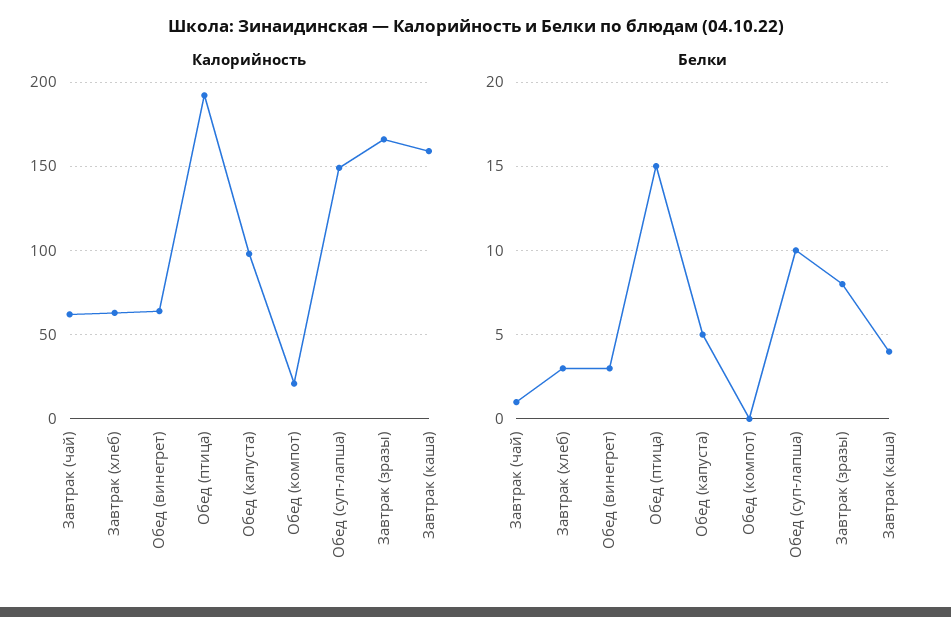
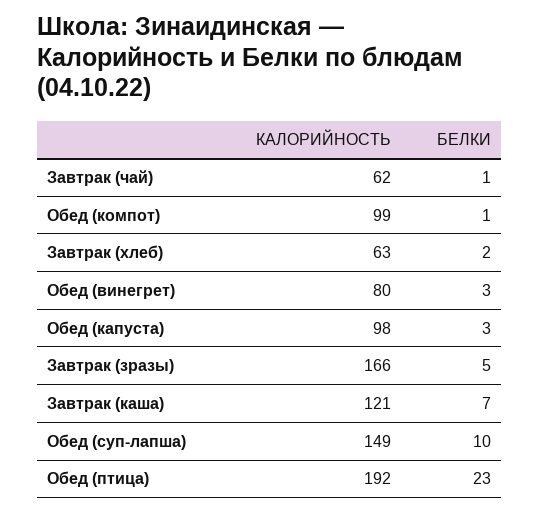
  {
    "Калорийность": {
      "Завтрак (чай)": 62,
      "Завтрак (хлеб)": 63,
-     "Обед (винегрет)": 65,
+     "Обед (винегрет)": 80,
      "Обед (птица)": 192,
      "Обед (капуста)": 98,
-     "Обед (компот)": 20,
+     "Обед (компот)": 99,
      "Обед (суп-лапша)": 149,
      "Завтрак (зразы)": 166,
-     "Завтрак (каша)": 160
+     "Завтрак (каша)": 121
    },
    "Белки": {
      "Завтрак (чай)": 1,
-     "Завтрак (хлеб)": 3,
+     "Завтрак (хлеб)": 2,
      "Обед (винегрет)": 3,
-     "Обед (птица)": 15,
+     "Обед (птица)": 23,
-     "Обед (капуста)": 5,
+     "Обед (капуста)": 3,
-     "Обед (компот)": 0,
+     "Обед (компот)": 1,
      "Обед (суп-лапша)": 10,
-     "Завтрак (зразы)": 8,
+     "Завтрак (зразы)": 5,
-     "Завтрак (каша)": 4
+     "Завтрак (каша)": 7
    }
  }

